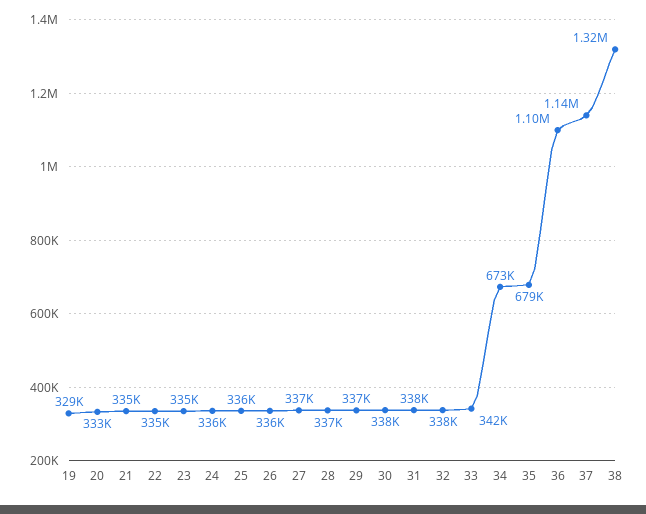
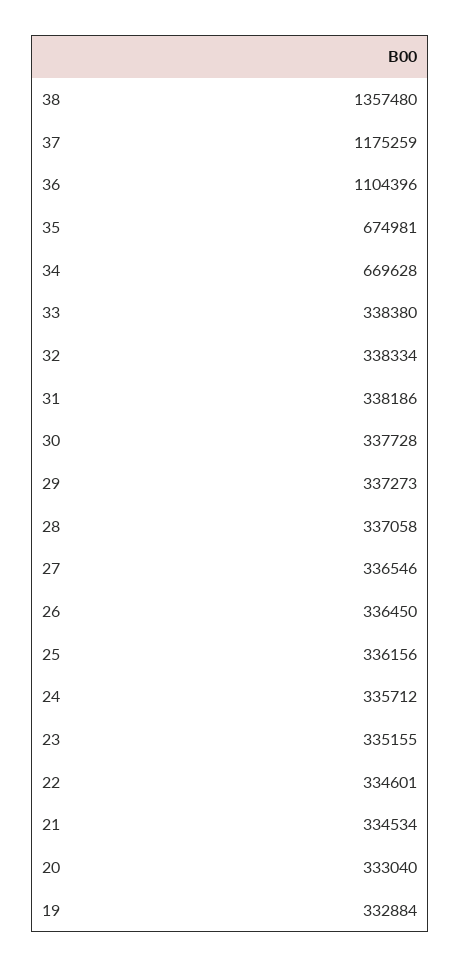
  {
-   "19": 329000,
+   "19": 332884,
    "20": 333040,
    "21": 334534,
    "22": 334601,
    "23": 335155,
    "24": 335712,
    "25": 336156,
    "26": 336450,
    "27": 336546,
    "28": 337058,
    "29": 337273,
    "30": 337728,
    "31": 338186,
    "32": 338334,
-   "33": 342000,
+   "33": 338380,
-   "34": 673000,
+   "34": 669628,
-   "35": 679000,
+   "35": 674981,
    "36": 1104396,
-   "37": 1140000,
+   "37": 1175259,
-   "38": 1320000
+   "38": 1357480
  }

